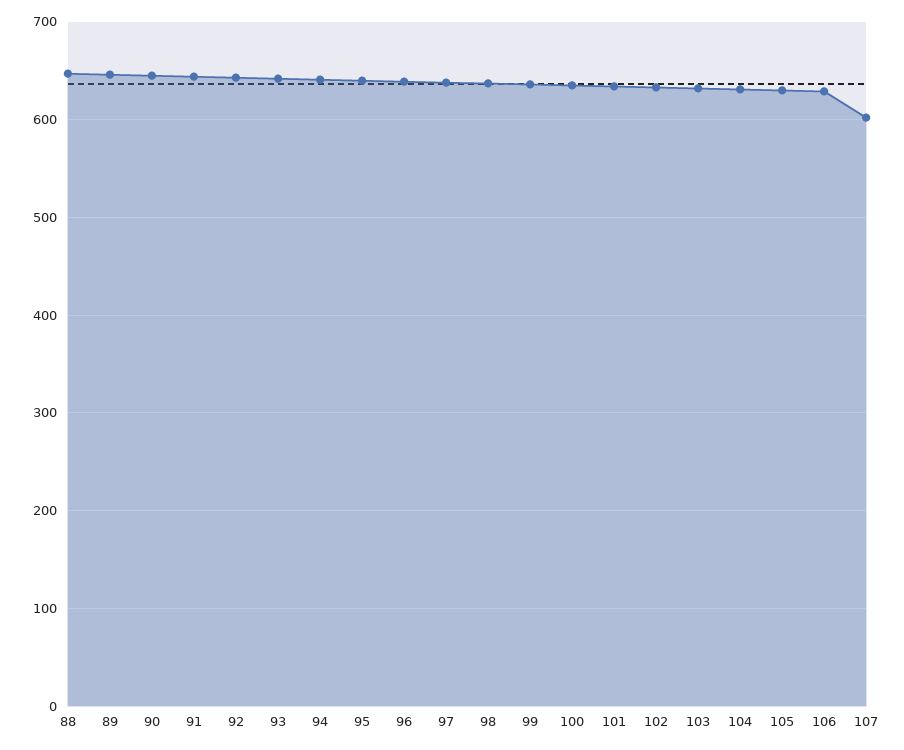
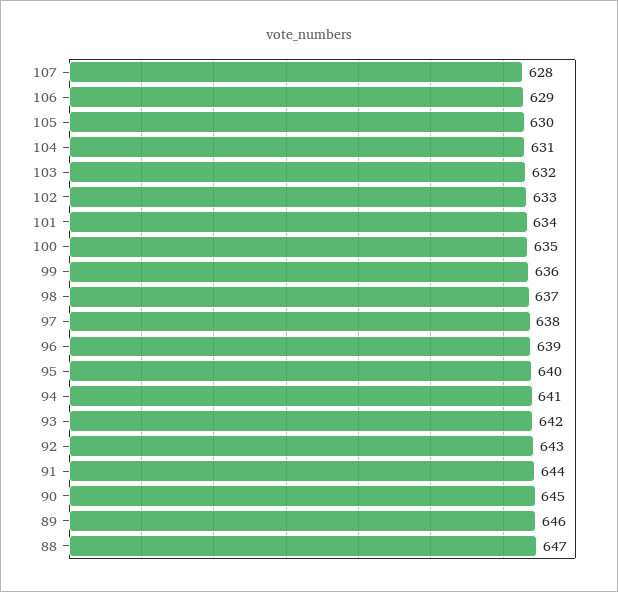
  {
    "88": 647,
    "89": 646,
    "90": 645,
    "91": 644,
    "92": 643,
    "93": 642,
    "94": 641,
    "95": 640,
    "96": 639,
    "97": 638,
    "98": 637,
    "99": 636,
    "100": 635,
    "101": 634,
    "102": 633,
    "103": 632,
    "104": 631,
    "105": 630,
    "106": 629,
-   "107": 600
+   "107": 628
  }

